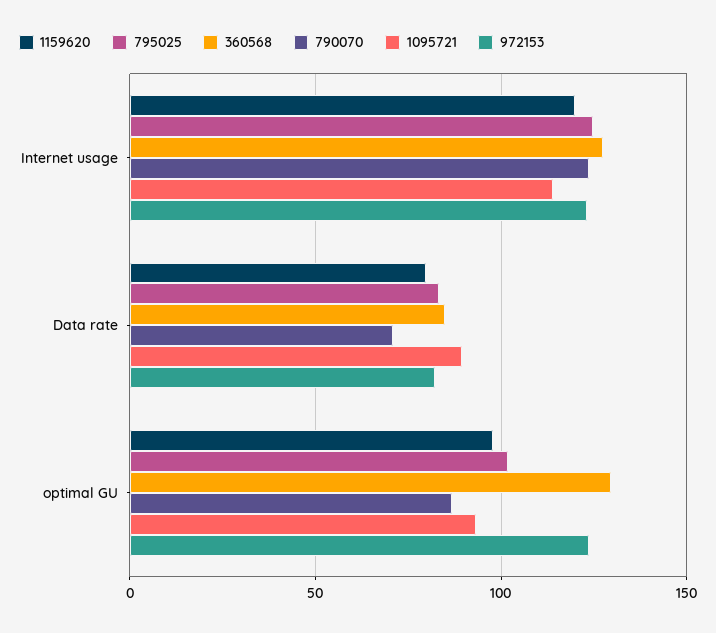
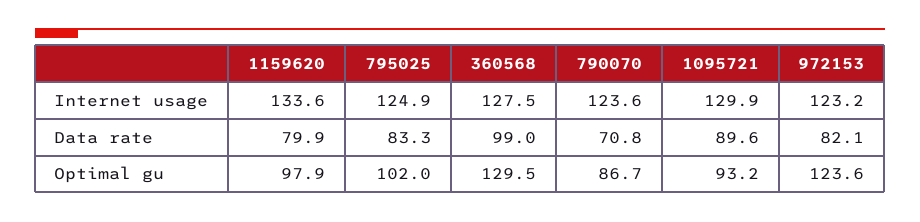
  {
    "1159620": {
-     "Internet usage": 120,
+     "Internet usage": 133.6,
      "Data rate": 79.9,
      "optimal GU": 97.9
    },
    "795025": {
      "Internet usage": 124.9,
      "Data rate": 83.3,
      "optimal GU": 102
    },
    "360568": {
      "Internet usage": 127.5,
-     "Data rate": 85,
+     "Data rate": 99,
      "optimal GU": 129.5
    },
    "790070": {
      "Internet usage": 123.6,
      "Data rate": 70.8,
      "optimal GU": 86.7
    },
    "1095721": {
-     "Internet usage": 115,
+     "Internet usage": 129.9,
      "Data rate": 89.6,
      "optimal GU": 93.2
    },
    "972153": {
      "Internet usage": 123.2,
      "Data rate": 82.1,
      "optimal GU": 123.6
    }
  }

